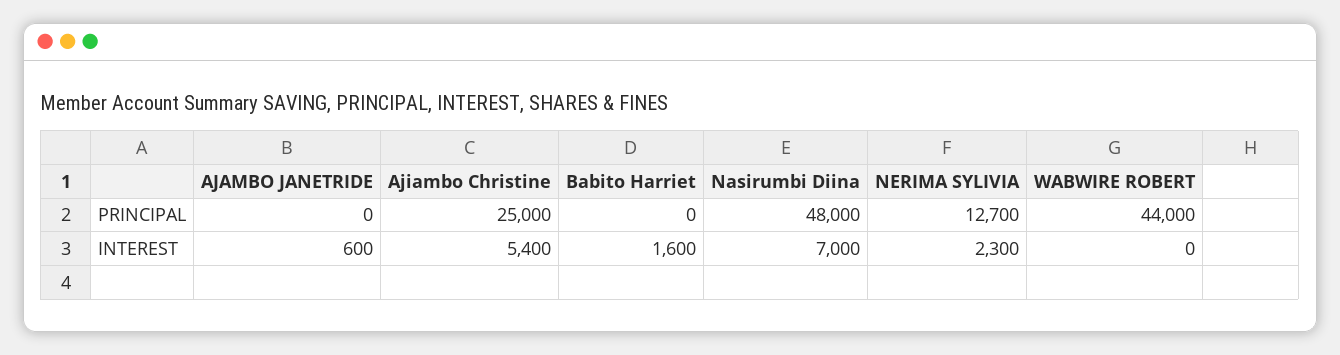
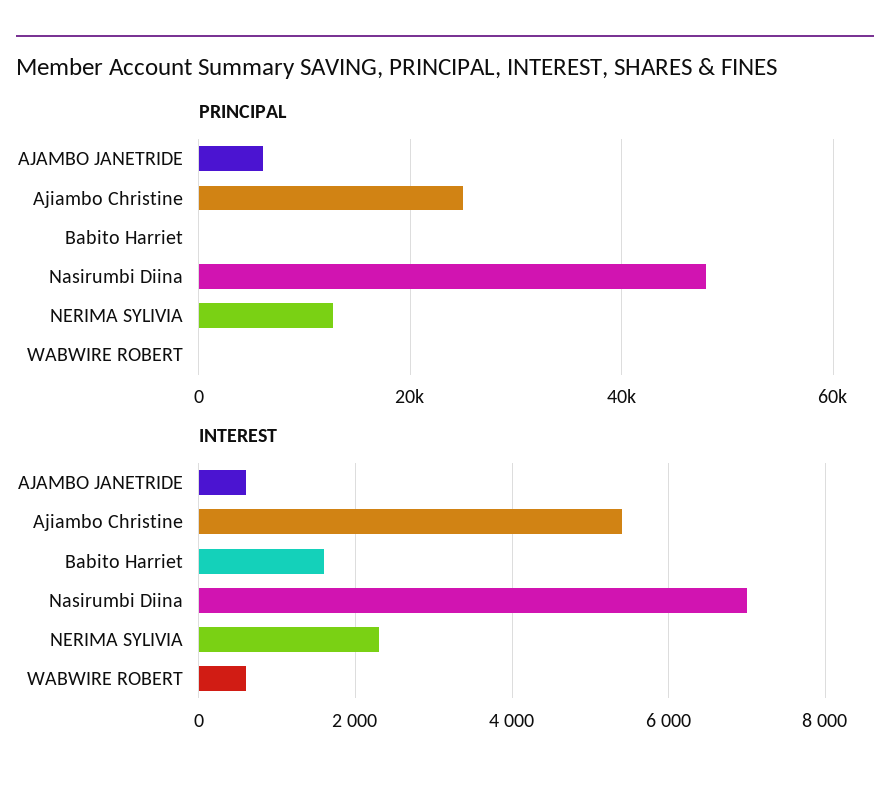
  {
    "PRINCIPAL": {
-     "AJAMBO JANETRIDE": 0,
+     "AJAMBO JANETRIDE": 6000,
      "Ajiambo Christine": 25000,
      "Babito Harriet": 0,
      "Nasirumbi Diina": 48000,
      "NERIMA SYLIVIA": 12700,
-     "WABWIRE ROBERT": 44000
+     "WABWIRE ROBERT": 0
    },
    "INTEREST": {
      "AJAMBO JANETRIDE": 600,
      "Ajiambo Christine": 5400,
      "Babito Harriet": 1600,
      "Nasirumbi Diina": 7000,
      "NERIMA SYLIVIA": 2300,
-     "WABWIRE ROBERT": 0
+     "WABWIRE ROBERT": 600
    }
  }

